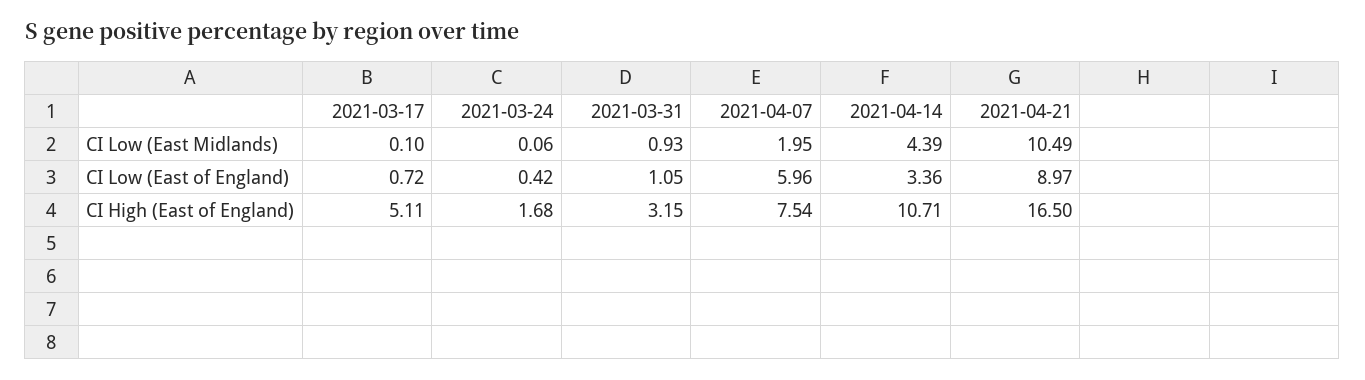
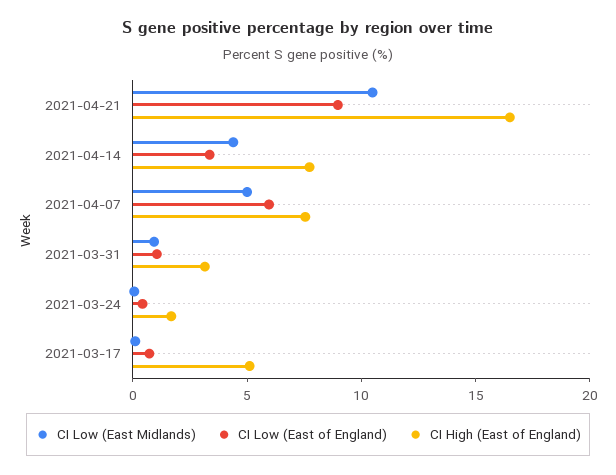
  {
    "CI Low (East Midlands)": {
      "2021-03-17": 0.1,
      "2021-03-24": 0.06,
      "2021-03-31": 0.93,
-     "2021-04-07": 1.95,
+     "2021-04-07": 5,
      "2021-04-14": 4.39,
      "2021-04-21": 10.49
    },
    "CI Low (East of England)": {
      "2021-03-17": 0.72,
      "2021-03-24": 0.42,
      "2021-03-31": 1.05,
      "2021-04-07": 5.96,
      "2021-04-14": 3.36,
      "2021-04-21": 8.97
    },
    "CI High (East of England)": {
      "2021-03-17": 5.11,
      "2021-03-24": 1.68,
      "2021-03-31": 3.15,
      "2021-04-07": 7.54,
-     "2021-04-14": 10.71,
+     "2021-04-14": 8,
      "2021-04-21": 16.5
    }
  }

